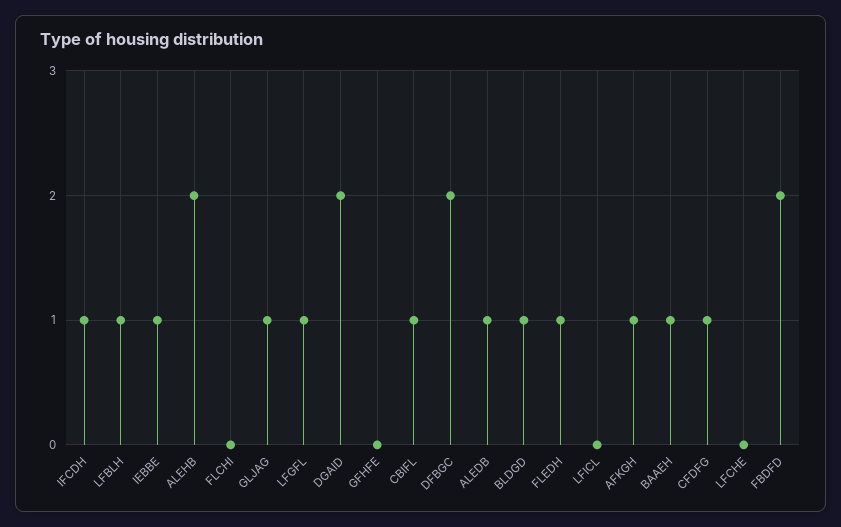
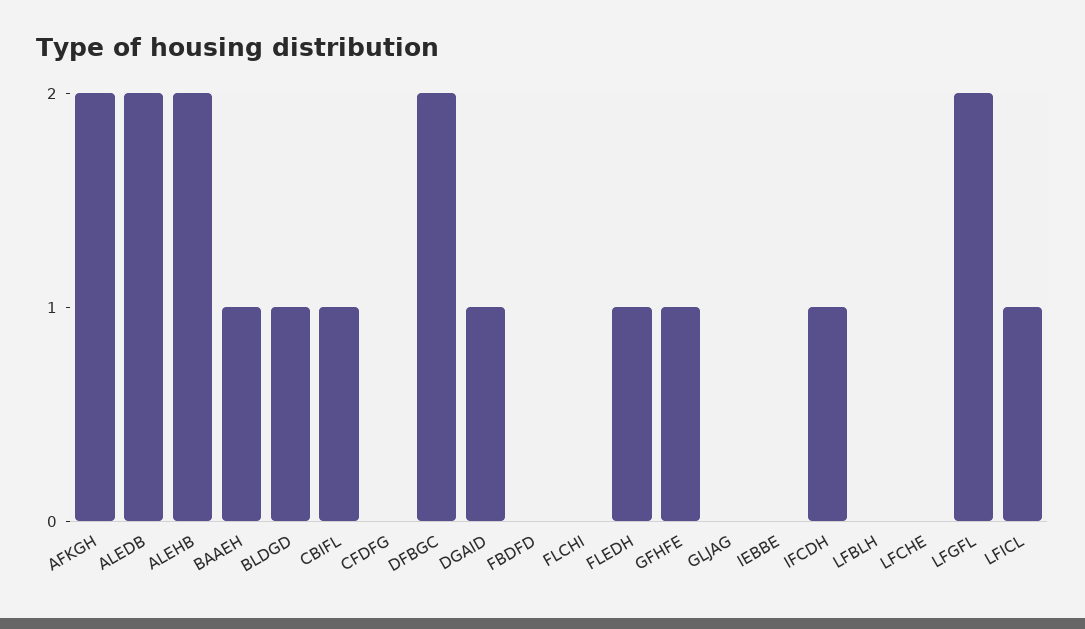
  {
    "IFCDH": 1,
-   "LFBLH": 1,
+   "LFBLH": 0,
-   "IEBBE": 1,
+   "IEBBE": 0,
    "ALEHB": 2,
    "FLCHI": 0,
-   "GLJAG": 1,
+   "GLJAG": 0,
-   "LFGFL": 1,
+   "LFGFL": 2,
-   "DGAID": 2,
+   "DGAID": 1,
-   "GFHFE": 0,
+   "GFHFE": 1,
    "CBIFL": 1,
    "DFBGC": 2,
-   "ALEDB": 1,
+   "ALEDB": 2,
    "BLDGD": 1,
    "FLEDH": 1,
-   "LFICL": 0,
+   "LFICL": 1,
-   "AFKGH": 1,
+   "AFKGH": 2,
    "BAAEH": 1,
-   "CFDFG": 1,
+   "CFDFG": 0,
    "LFCHE": 0,
-   "FBDFD": 2
+   "FBDFD": 0
  }

